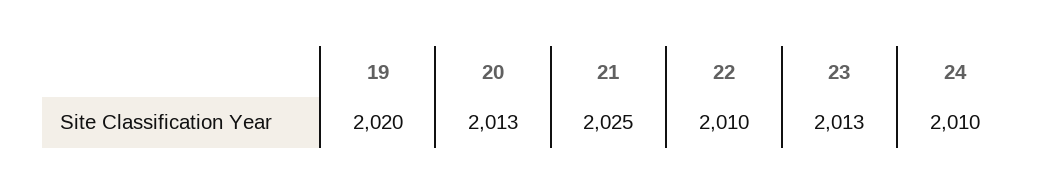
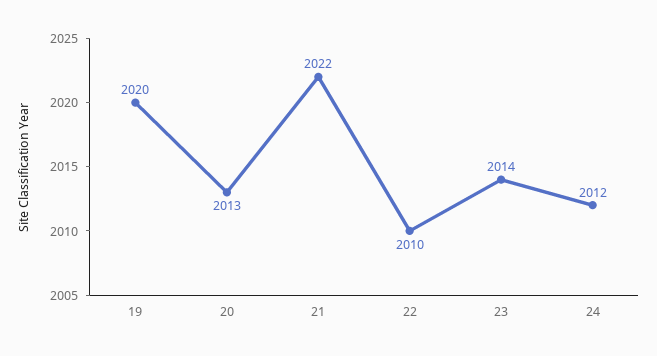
  {
    "19": 2020,
    "20": 2013,
-   "21": 2025,
+   "21": 2022,
    "22": 2010,
-   "23": 2013,
+   "23": 2014,
-   "24": 2010
+   "24": 2012
  }

